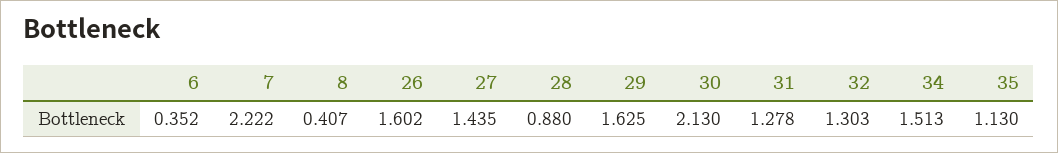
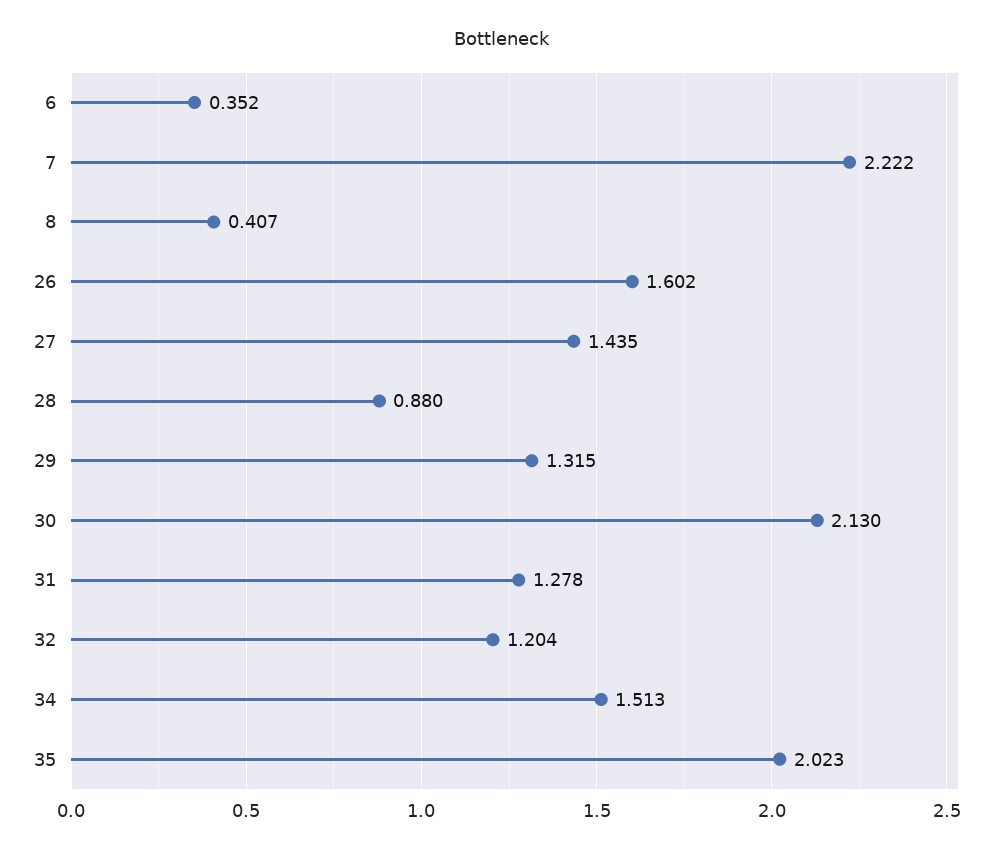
  {
    "6": 0.352,
    "7": 2.222,
    "8": 0.407,
    "26": 1.602,
    "27": 1.435,
    "28": 0.88,
-   "29": 1.625,
+   "29": 1.315,
    "30": 2.13,
    "31": 1.278,
-   "32": 1.303,
+   "32": 1.204,
    "34": 1.513,
-   "35": 1.13
+   "35": 2.023
  }

